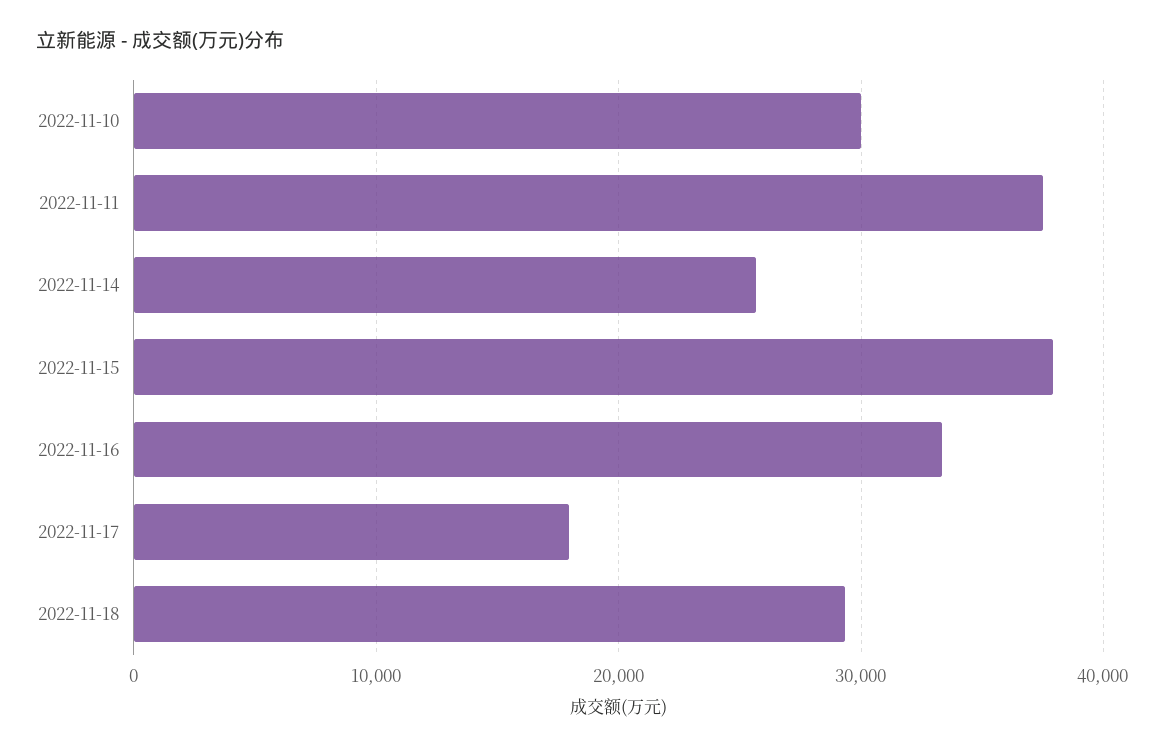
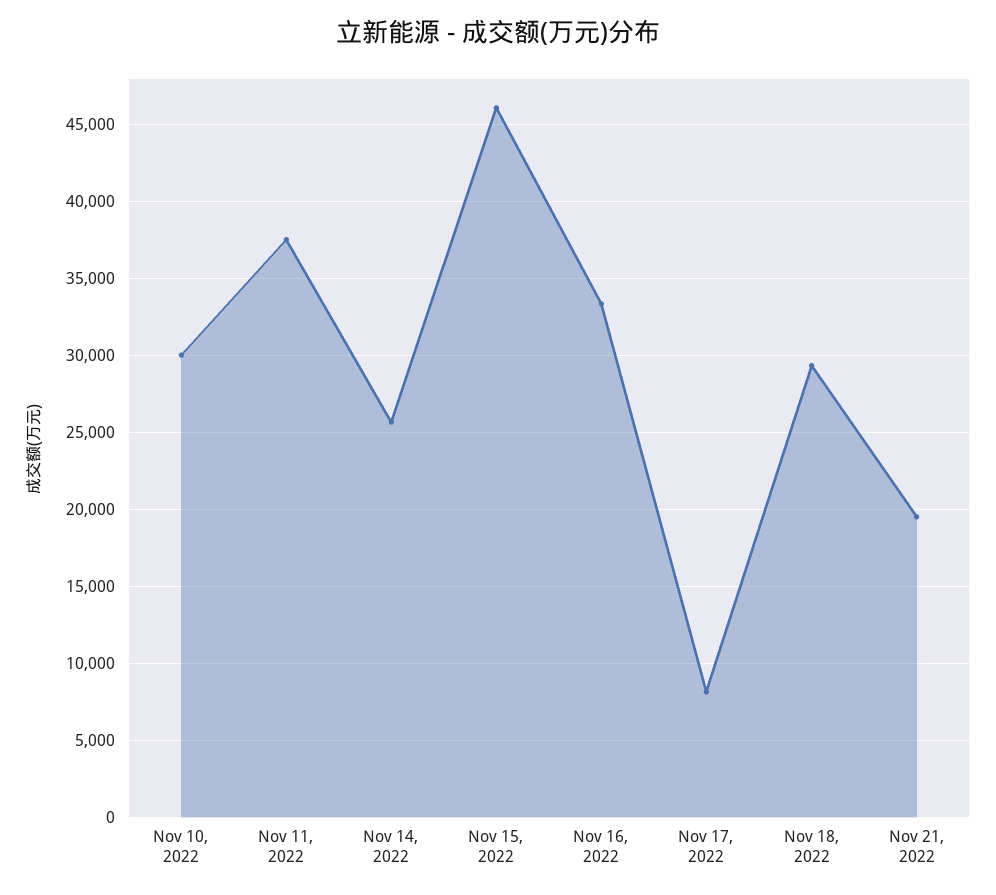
  {
    "2022-11-10": 30000,
    "2022-11-11": 37500,
    "2022-11-14": 25500,
-   "2022-11-15": 38000,
+   "2022-11-15": 46000,
    "2022-11-16": 33500,
-   "2022-11-17": 18000,
+   "2022-11-17": 8000,
-   "2022-11-18": 29500
+   "2022-11-18": 29500,
+   "Nov 21, 2022": 19500
  }

